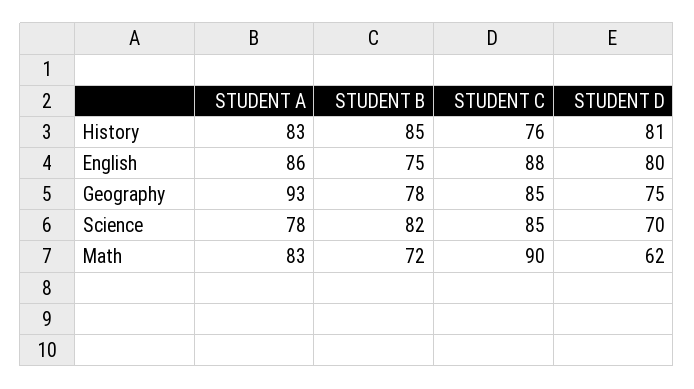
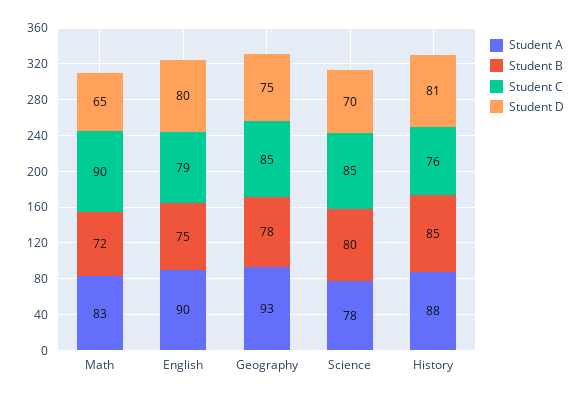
  {
    "STUDENT A": {
-     "History": 83,
+     "History": 88,
-     "English": 86,
+     "English": 90,
      "Geography": 93,
      "Science": 78,
      "Math": 83
    },
    "STUDENT B": {
      "History": 85,
      "English": 75,
      "Geography": 78,
-     "Science": 82,
+     "Science": 80,
      "Math": 72
    },
    "STUDENT C": {
      "History": 76,
-     "English": 88,
+     "English": 79,
      "Geography": 85,
      "Science": 85,
      "Math": 90
    },
    "STUDENT D": {
      "History": 81,
      "English": 80,
      "Geography": 75,
      "Science": 70,
-     "Math": 62
+     "Math": 65
    }
  }

